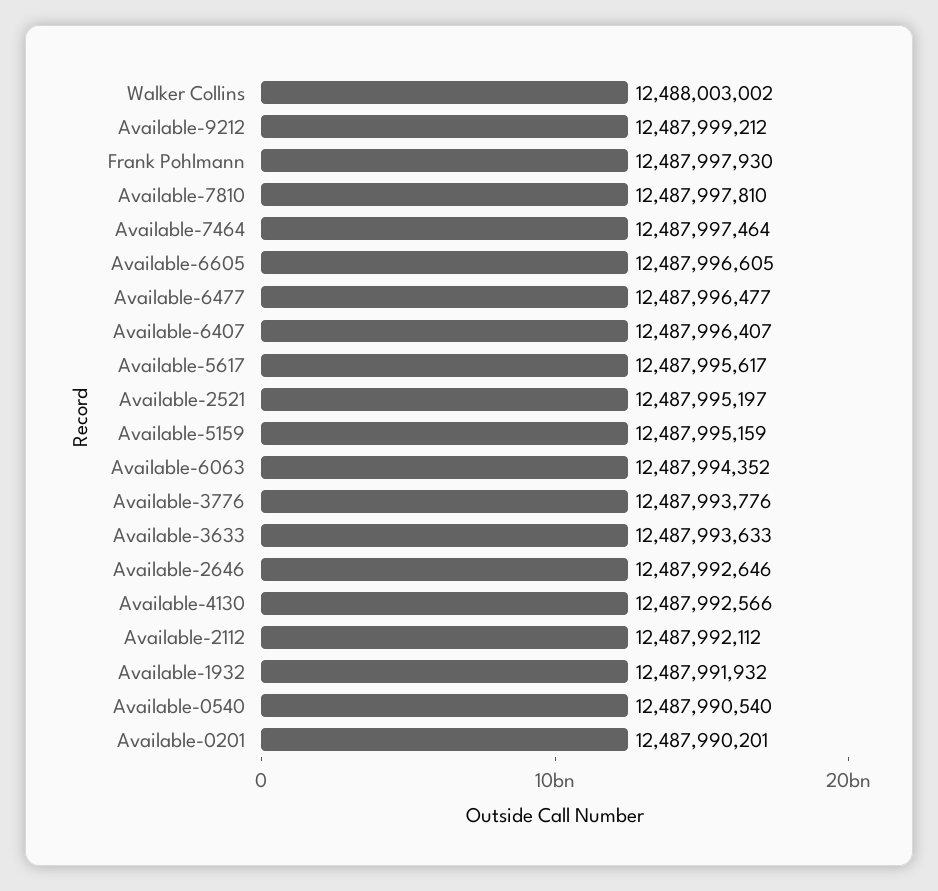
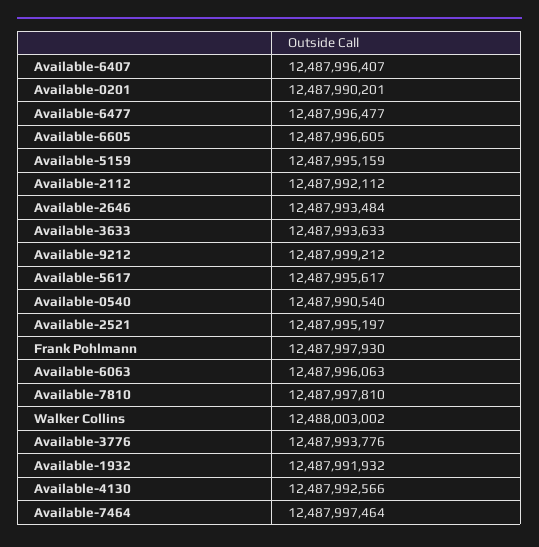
  {
    "Walker Collins": 12488003002,
    "Available-9212": 12487999212,
    "Frank Pohlmann": 12487997930,
    "Available-7810": 12487997810,
    "Available-7464": 12487997464,
    "Available-6605": 12487996605,
    "Available-6477": 12487996477,
    "Available-6407": 12487996407,
    "Available-5617": 12487995617,
    "Available-2521": 12487995197,
    "Available-5159": 12487995159,
-   "Available-6063": 12487994352,
+   "Available-6063": 12487996063,
    "Available-3776": 12487993776,
    "Available-3633": 12487993633,
-   "Available-2646": 12487992646,
+   "Available-2646": 12487993484,
    "Available-4130": 12487992566,
    "Available-2112": 12487992112,
    "Available-1932": 12487991932,
    "Available-0540": 12487990540,
    "Available-0201": 12487990201
  }

